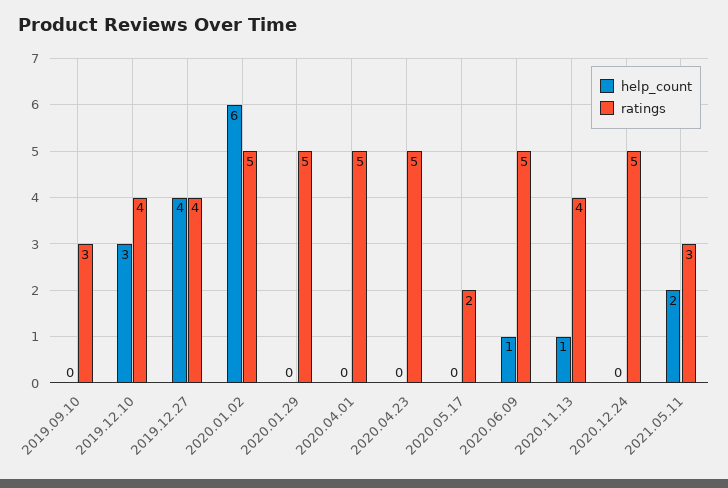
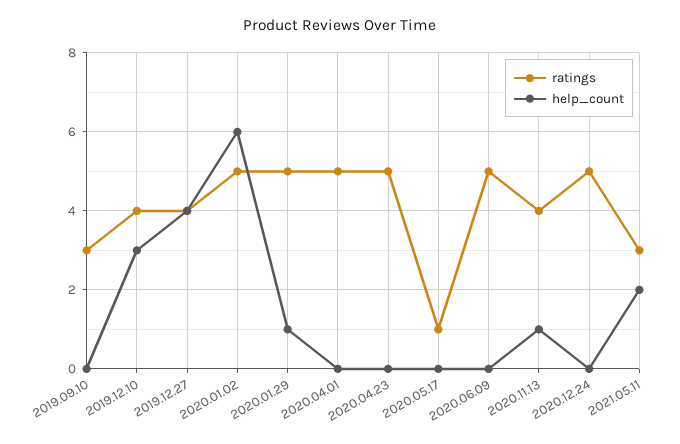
  {
    "help_count": {
      "2019.09.10": 0,
      "2019.12.10": 3,
      "2019.12.27": 4,
      "2020.01.02": 6,
-     "2020.01.29": 0,
+     "2020.01.29": 1,
      "2020.04.01": 0,
      "2020.04.23": 0,
      "2020.05.17": 0,
-     "2020.06.09": 1,
+     "2020.06.09": 0,
      "2020.11.13": 1,
      "2020.12.24": 0,
      "2021.05.11": 2
    },
    "ratings": {
      "2019.09.10": 3,
      "2019.12.10": 4,
      "2019.12.27": 4,
      "2020.01.02": 5,
      "2020.01.29": 5,
      "2020.04.01": 5,
      "2020.04.23": 5,
-     "2020.05.17": 2,
+     "2020.05.17": 1,
      "2020.06.09": 5,
      "2020.11.13": 4,
      "2020.12.24": 5,
      "2021.05.11": 3
    }
  }

